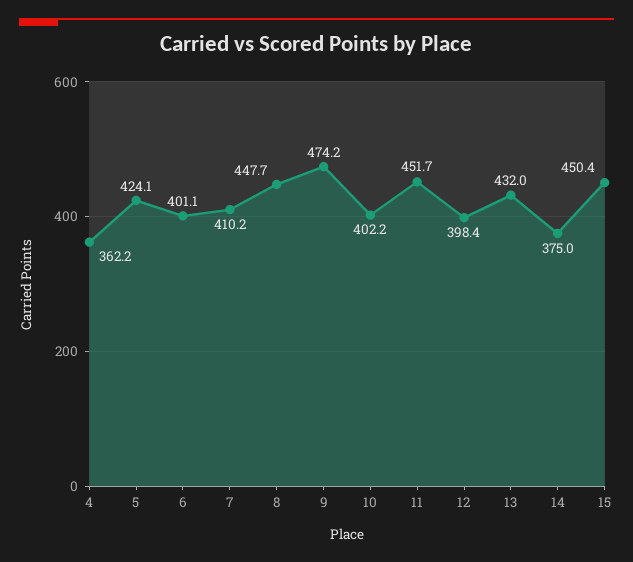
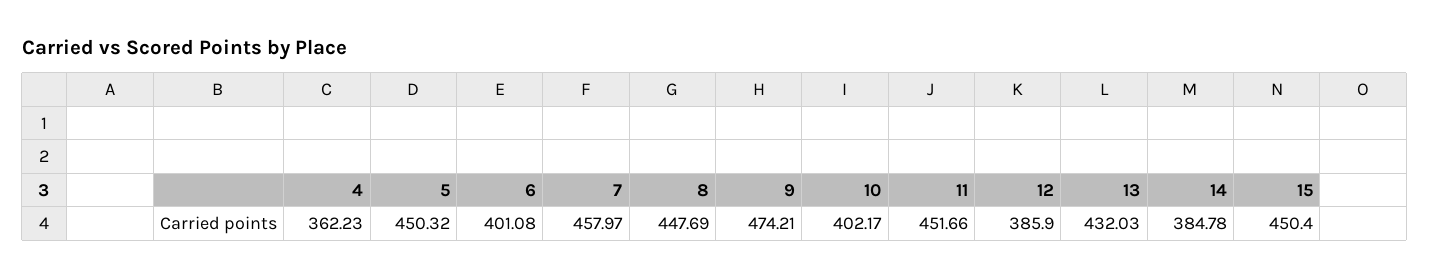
  {
    "4": 362.23,
-   "5": 424.1,
+   "5": 450.32,
    "6": 401.08,
-   "7": 410.2,
+   "7": 457.97,
    "8": 447.69,
    "9": 474.21,
    "10": 402.17,
    "11": 451.66,
-   "12": 398.4,
+   "12": 385.9,
    "13": 432.03,
-   "14": 375,
+   "14": 384.78,
    "15": 450.4
  }

